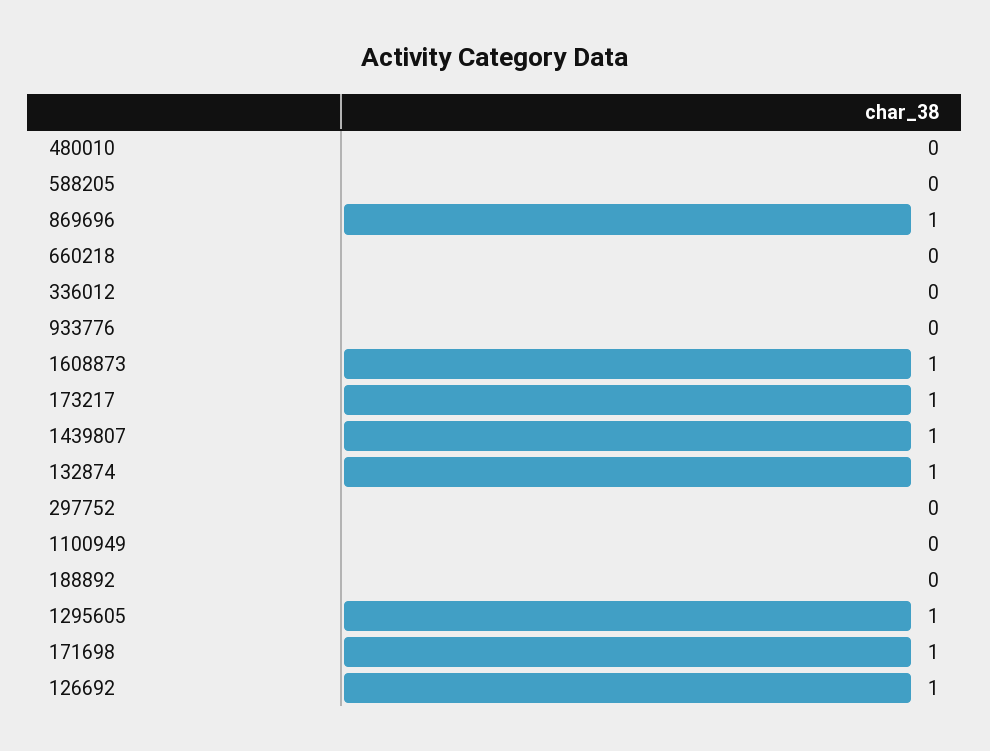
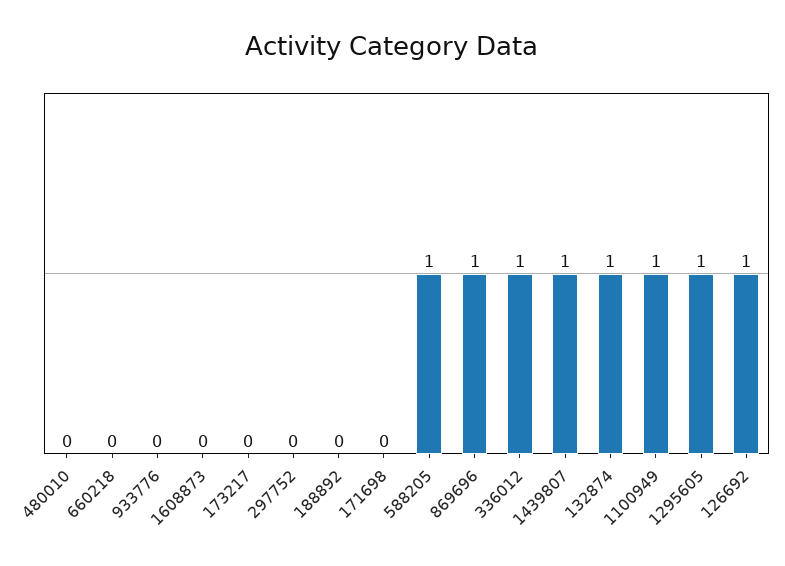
  {
    "480010": 0,
-   "588205": 0,
+   "588205": 1,
    "869696": 1,
    "660218": 0,
-   "336012": 0,
+   "336012": 1,
    "933776": 0,
-   "1608873": 1,
+   "1608873": 0,
-   "173217": 1,
+   "173217": 0,
    "1439807": 1,
    "132874": 1,
    "297752": 0,
-   "1100949": 0,
+   "1100949": 1,
    "188892": 0,
    "1295605": 1,
-   "171698": 1,
+   "171698": 0,
    "126692": 1
  }

